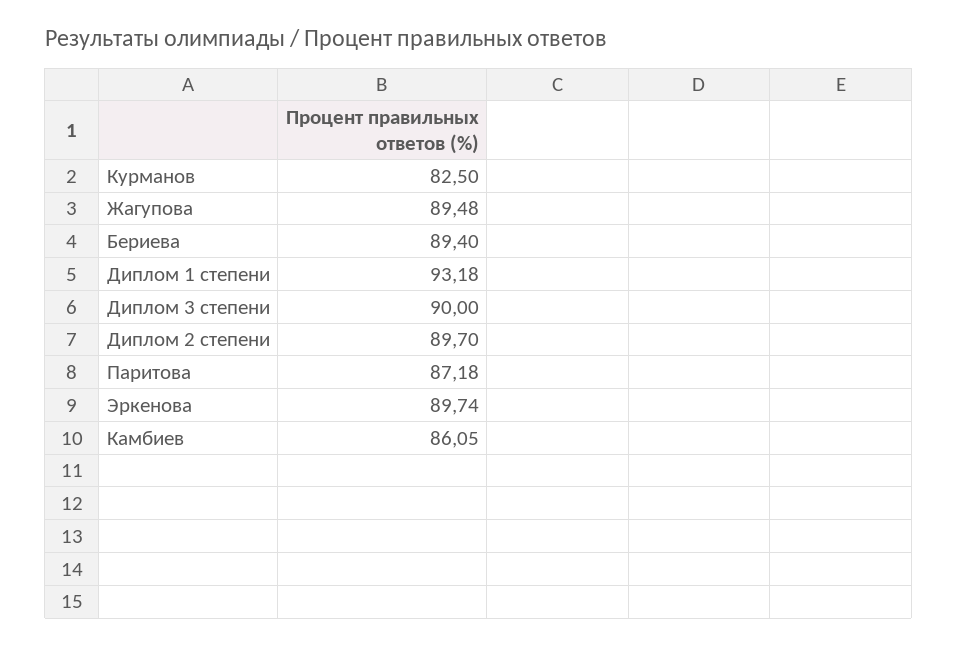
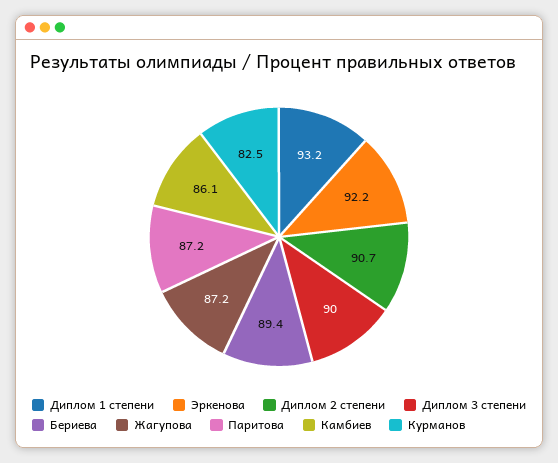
  {
    "Курманов": 82.5,
-   "Жагупова": 89.48,
+   "Жагупова": 87.2,
    "Бериева": 89.4,
    "Диплом 1 степени": 93.18,
    "Диплом 3 степени": 90,
-   "Диплом 2 степени": 89.7,
+   "Диплом 2 степени": 90.7,
    "Паритова": 87.18,
-   "Эркенова": 89.74,
+   "Эркенова": 92.2,
    "Камбиев": 86.05
  }

